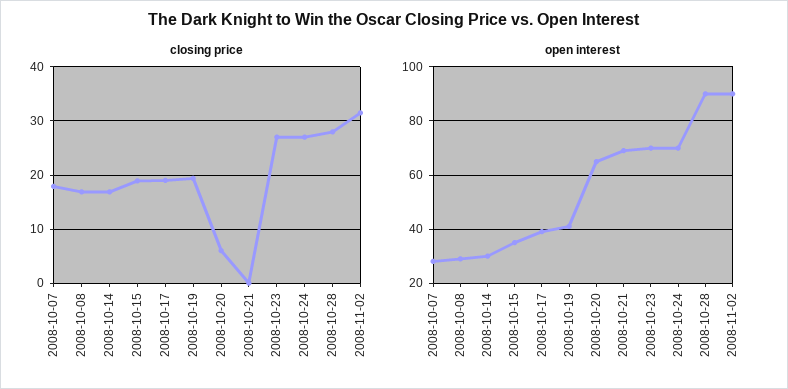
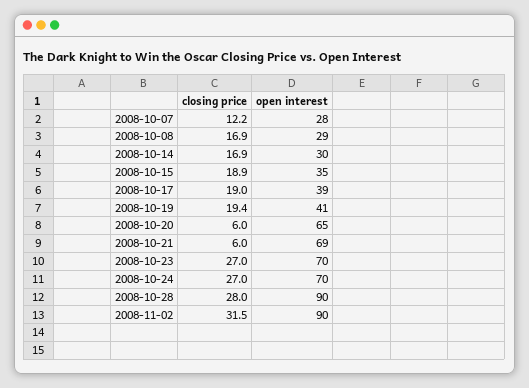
  {
    "closing price": {
-     "2008-10-07": 18,
+     "2008-10-07": 12.2,
      "2008-10-08": 16.9,
      "2008-10-14": 16.9,
      "2008-10-15": 18.9,
      "2008-10-17": 19,
      "2008-10-19": 19.4,
      "2008-10-20": 6,
-     "2008-10-21": 0,
+     "2008-10-21": 6,
      "2008-10-23": 27,
      "2008-10-24": 27,
      "2008-10-28": 28,
      "2008-11-02": 31.5
    },
    "open interest": {
      "2008-10-07": 28,
      "2008-10-08": 29,
      "2008-10-14": 30,
      "2008-10-15": 35,
      "2008-10-17": 39,
      "2008-10-19": 41,
      "2008-10-20": 65,
      "2008-10-21": 69,
      "2008-10-23": 70,
      "2008-10-24": 70,
      "2008-10-28": 90,
      "2008-11-02": 90
    }
  }

